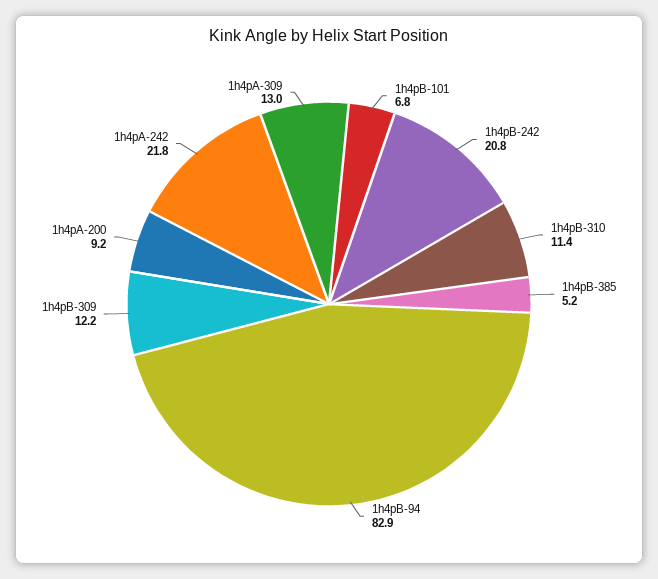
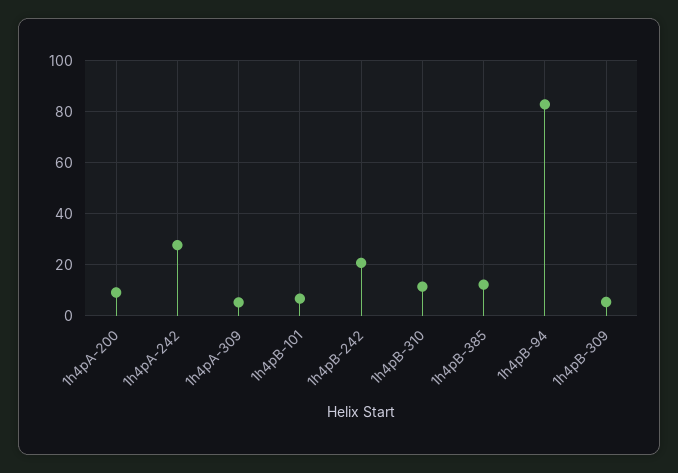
  {
    "1h4pB-101": 6.8,
    "1h4pB-242": 20.8,
    "1h4pB-310": 11.4,
-   "1h4pB-385": 5.2,
+   "1h4pB-385": 12.5,
    "1h4pB-94": 82.9,
-   "1h4pB-309": 12.2,
+   "1h4pB-309": 5,
    "1h4pA-200": 9.2,
-   "1h4pA-242": 21.8,
+   "1h4pA-242": 27.5,
-   "1h4pA-309": 13
+   "1h4pA-309": 5
  }

